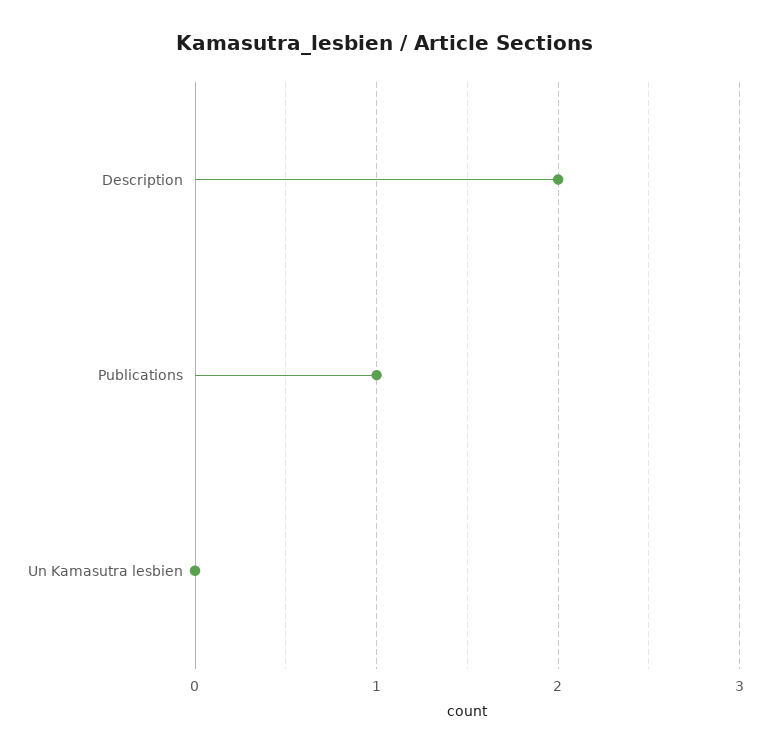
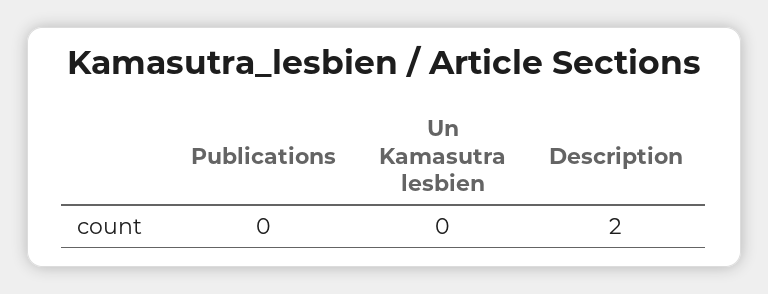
  {
    "Description": 2,
-   "Publications": 1,
+   "Publications": 0,
    "Un Kamasutra lesbien": 0
  }

